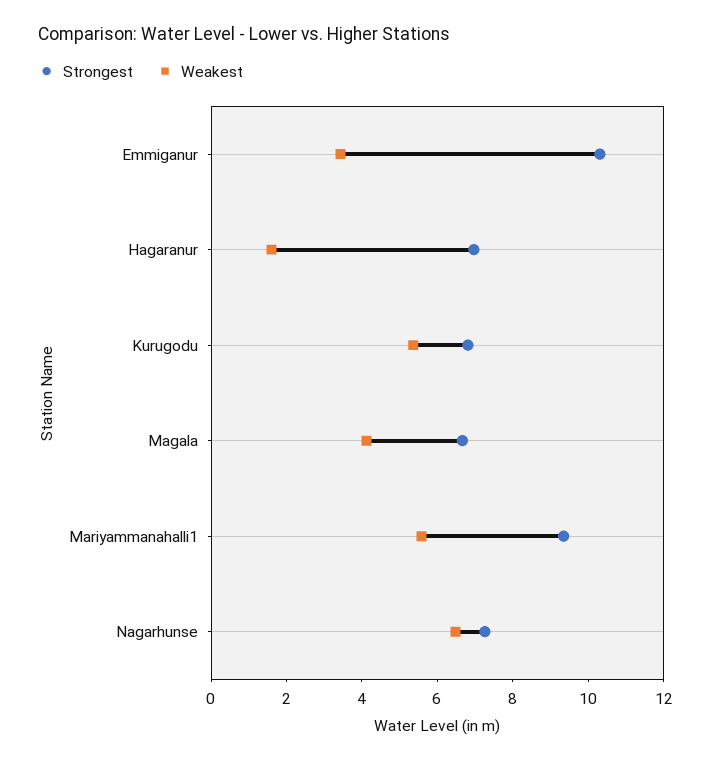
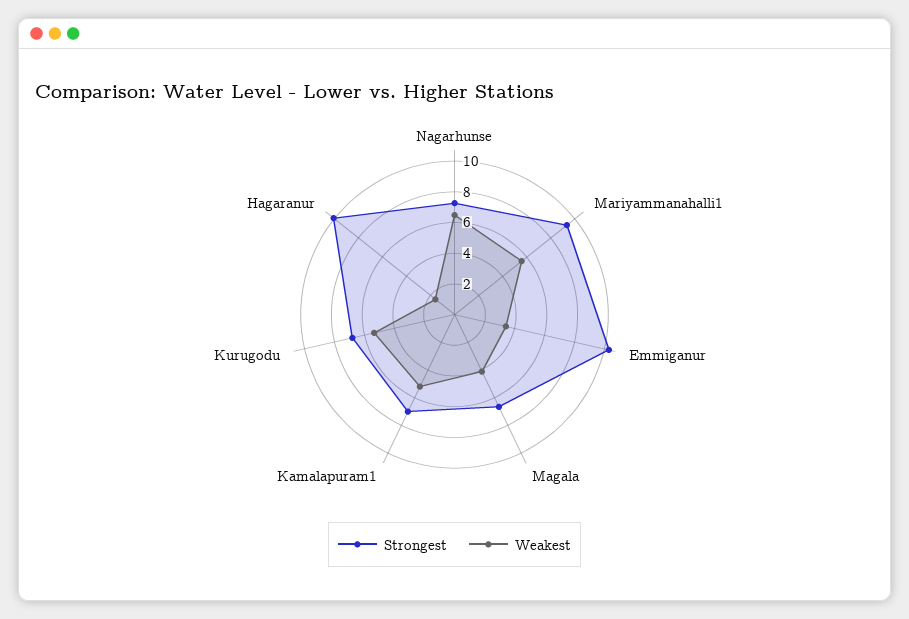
  {
    "Strongest": {
      "Emmiganur": 10.5,
-     "Hagaranur": 7,
+     "Hagaranur": 10,
      "Kurugodu": 7,
      "Magala": 6.5,
      "Mariyammanahalli1": 9.5,
-     "Nagarhunse": 7.5
+     "Nagarhunse": 7.5,
+     "Kamalapuram1": 7
    },
    "Weakest": {
      "Emmiganur": 3.5,
      "Hagaranur": 1.5,
      "Kurugodu": 5.5,
      "Magala": 4,
      "Mariyammanahalli1": 5.5,
-     "Nagarhunse": 6.5
+     "Nagarhunse": 6.5,
+     "Kamalapuram1": 5
    }
  }

